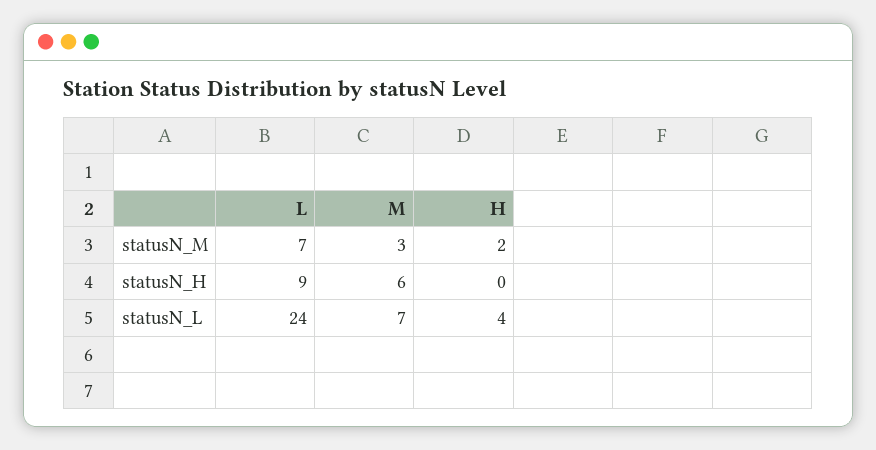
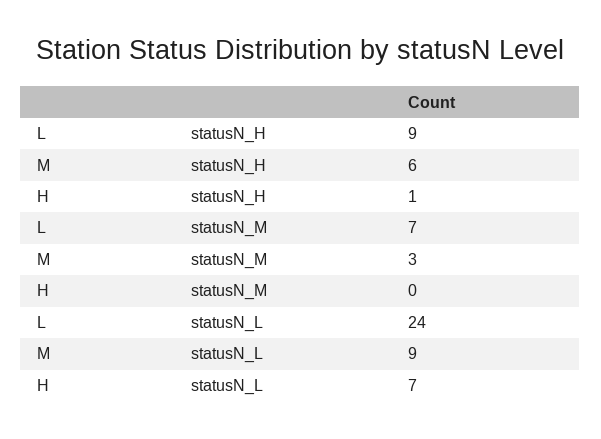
  {
    "L": {
      "statusN_M": 7,
      "statusN_H": 9,
      "statusN_L": 24
    },
    "M": {
      "statusN_M": 3,
      "statusN_H": 6,
-     "statusN_L": 7
+     "statusN_L": 9
    },
    "H": {
-     "statusN_M": 2,
+     "statusN_M": 0,
-     "statusN_H": 0,
+     "statusN_H": 1,
-     "statusN_L": 4
+     "statusN_L": 7
    }
  }

